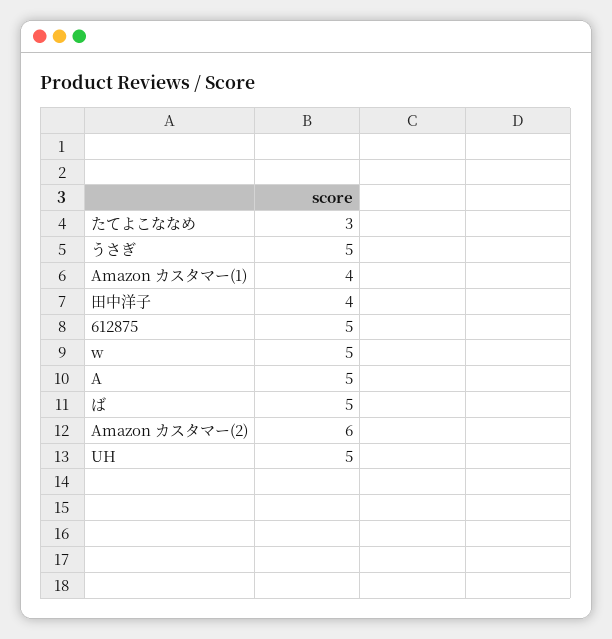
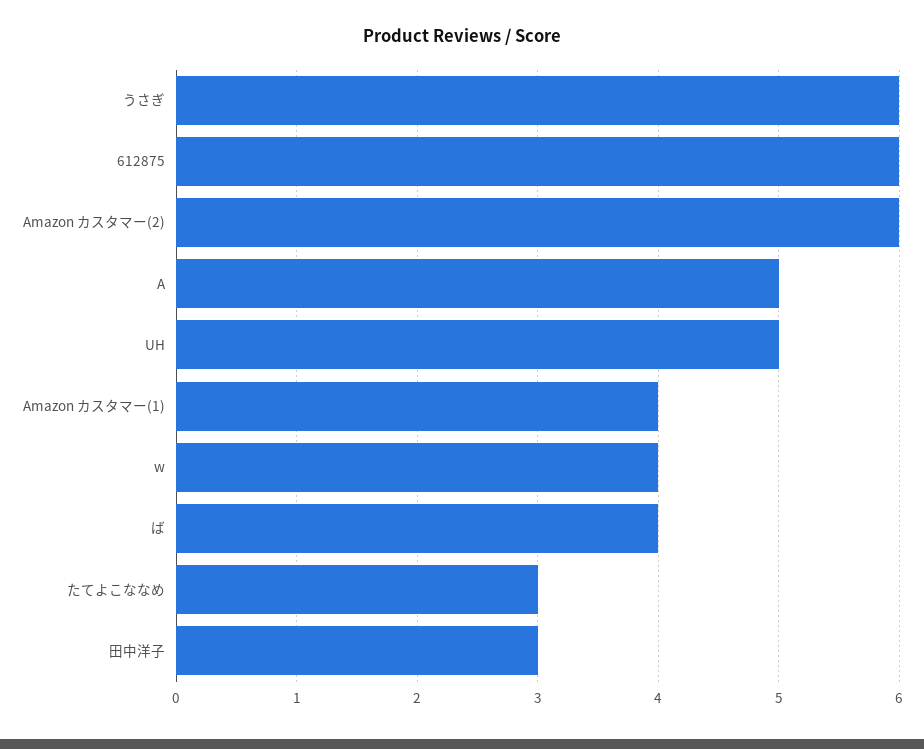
  {
    "たてよこななめ": 3,
-   "うさぎ": 5,
+   "うさぎ": 6,
    "Amazon カスタマー(1)": 4,
-   "田中洋子": 4,
+   "田中洋子": 3,
-   "612875": 5,
+   "612875": 6,
-   "w": 5,
+   "w": 4,
    "A": 5,
-   "ば": 5,
+   "ば": 4,
    "Amazon カスタマー(2)": 6,
    "UH": 5
  }

